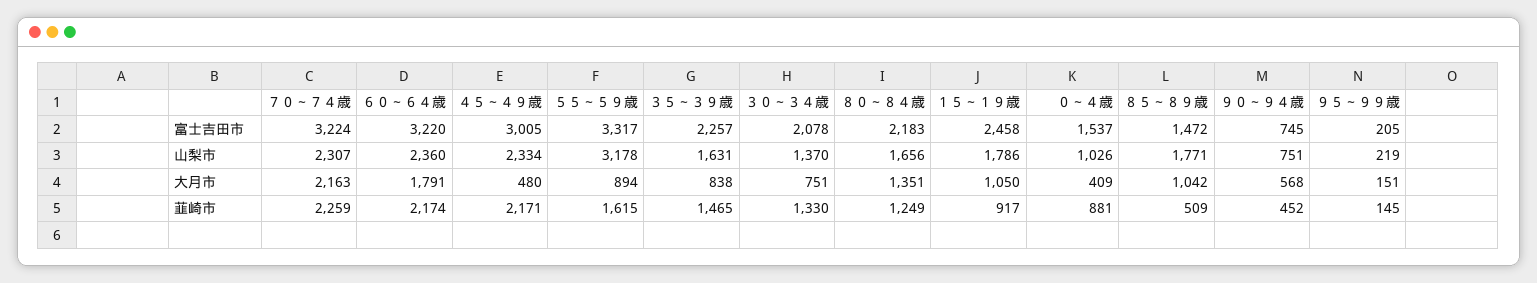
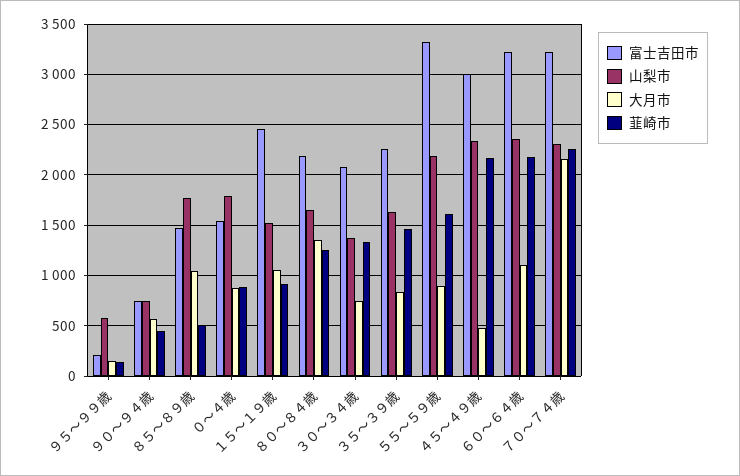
  {
    "富士吉田市": {
      "７０～７４歳": 3224,
      "６０～６４歳": 3220,
      "４５～４９歳": 3005,
      "５５～５９歳": 3317,
      "３５～３９歳": 2257,
      "３０～３４歳": 2078,
      "８０～８４歳": 2183,
      "１５～１９歳": 2458,
      "０～４歳": 1537,
      "８５～８９歳": 1472,
      "９０～９４歳": 745,
      "９５～９９歳": 205
    },
    "山梨市": {
      "７０～７４歳": 2307,
      "６０～６４歳": 2360,
      "４５～４９歳": 2334,
-     "５５～５９歳": 3178,
+     "５５～５９歳": 2200,
      "３５～３９歳": 1631,
      "３０～３４歳": 1370,
      "８０～８４歳": 1656,
-     "１５～１９歳": 1786,
+     "１５～１９歳": 1500,
-     "０～４歳": 1026,
+     "０～４歳": 1800,
      "８５～８９歳": 1771,
      "９０～９４歳": 751,
-     "９５～９９歳": 219
+     "９５～９９歳": 600
    },
    "大月市": {
      "７０～７４歳": 2163,
-     "６０～６４歳": 1791,
+     "６０～６４歳": 1100,
      "４５～４９歳": 480,
      "５５～５９歳": 894,
      "３５～３９歳": 838,
      "３０～３４歳": 751,
      "８０～８４歳": 1351,
      "１５～１９歳": 1050,
-     "０～４歳": 409,
+     "０～４歳": 900,
      "８５～８９歳": 1042,
      "９０～９４歳": 568,
      "９５～９９歳": 151
    },
    "韮崎市": {
      "７０～７４歳": 2259,
      "６０～６４歳": 2174,
      "４５～４９歳": 2171,
      "５５～５９歳": 1615,
      "３５～３９歳": 1465,
      "３０～３４歳": 1330,
      "８０～８４歳": 1249,
      "１５～１９歳": 917,
      "０～４歳": 881,
      "８５～８９歳": 509,
      "９０～９４歳": 452,
      "９５～９９歳": 145
    }
  }

